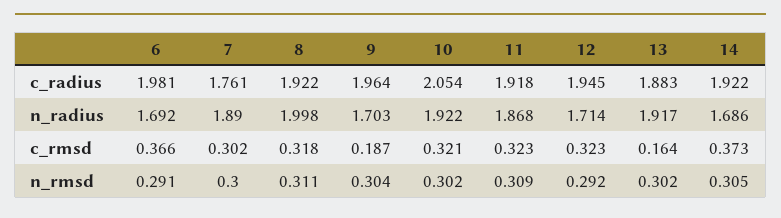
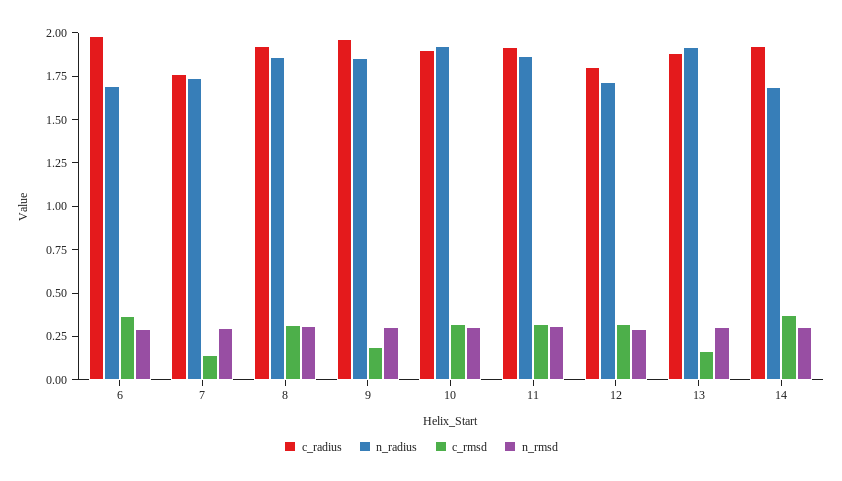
  {
    "c_radius": {
      "6": 1.981,
      "7": 1.761,
      "8": 1.922,
      "9": 1.964,
-     "10": 2.054,
+     "10": 1.9,
      "11": 1.918,
-     "12": 1.945,
+     "12": 1.8,
      "13": 1.883,
      "14": 1.922
    },
    "n_radius": {
      "6": 1.692,
-     "7": 1.89,
+     "7": 1.75,
-     "8": 1.998,
+     "8": 1.85,
-     "9": 1.703,
+     "9": 1.85,
      "10": 1.922,
      "11": 1.868,
      "12": 1.714,
      "13": 1.917,
      "14": 1.686
    },
    "c_rmsd": {
      "6": 0.366,
-     "7": 0.302,
+     "7": 0.15,
      "8": 0.318,
      "9": 0.187,
      "10": 0.321,
      "11": 0.323,
      "12": 0.323,
      "13": 0.164,
      "14": 0.373
    },
    "n_rmsd": {
      "6": 0.291,
      "7": 0.3,
      "8": 0.311,
      "9": 0.304,
      "10": 0.302,
      "11": 0.309,
      "12": 0.292,
      "13": 0.302,
      "14": 0.305
    }
  }

